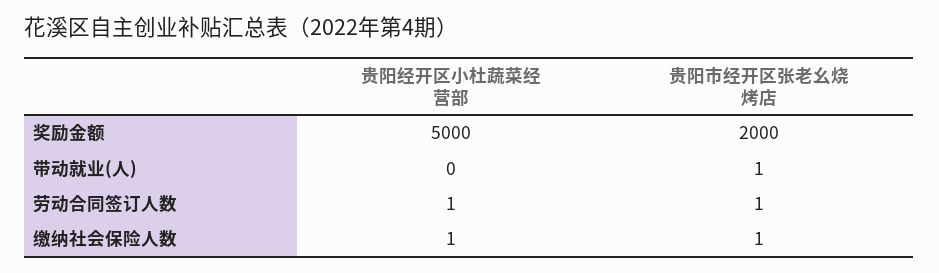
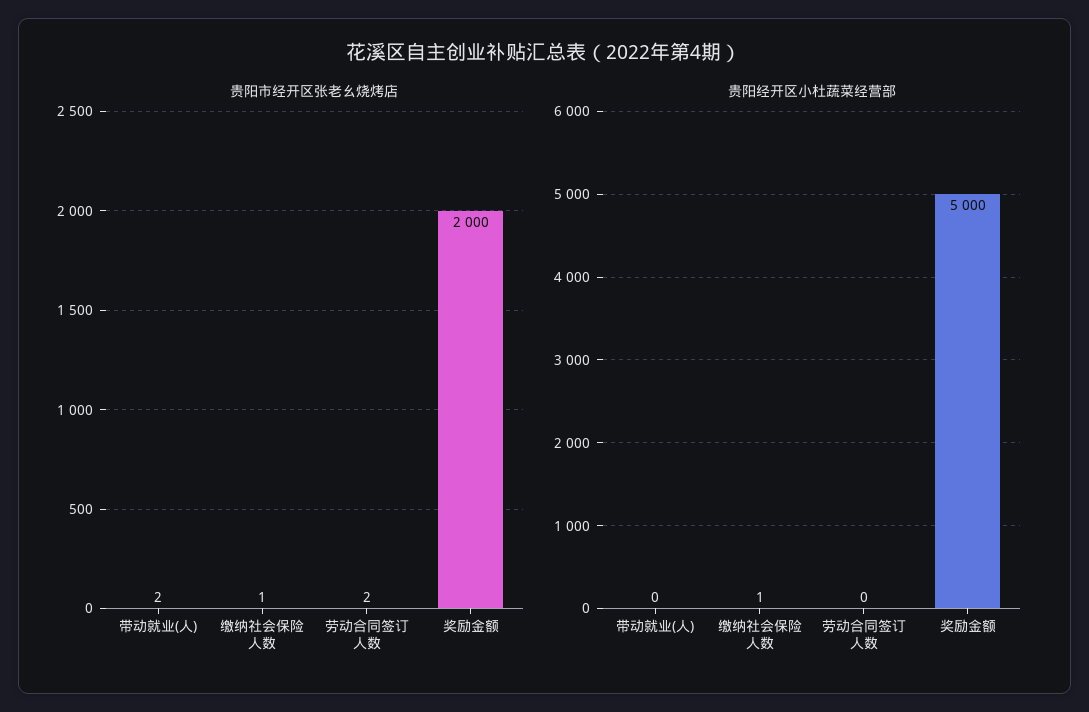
  {
    "贵阳经开区小杜蔬菜经营部": {
      "奖励金额": 5000,
      "带动就业(人)": 0,
-     "劳动合同签订人数": 1,
+     "劳动合同签订人数": 0,
      "缴纳社会保险人数": 1
    },
    "贵阳市经开区张老幺烧烤店": {
      "奖励金额": 2000,
-     "带动就业(人)": 1,
+     "带动就业(人)": 2,
-     "劳动合同签订人数": 1,
+     "劳动合同签订人数": 2,
      "缴纳社会保险人数": 1
    }
  }

